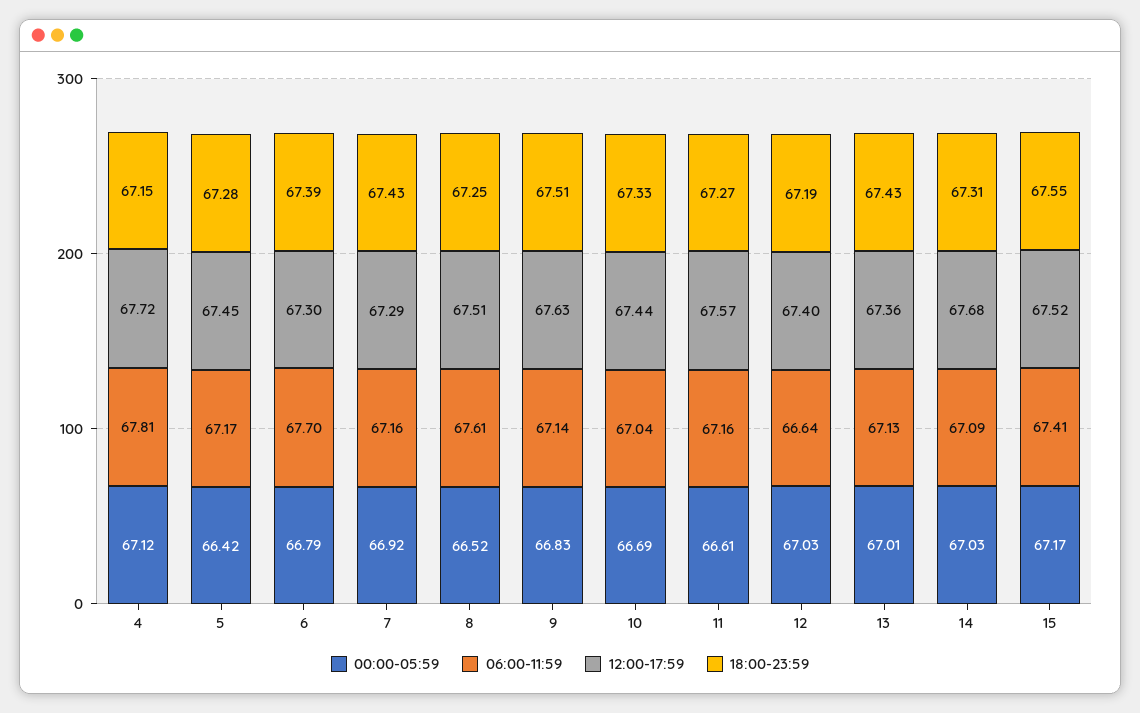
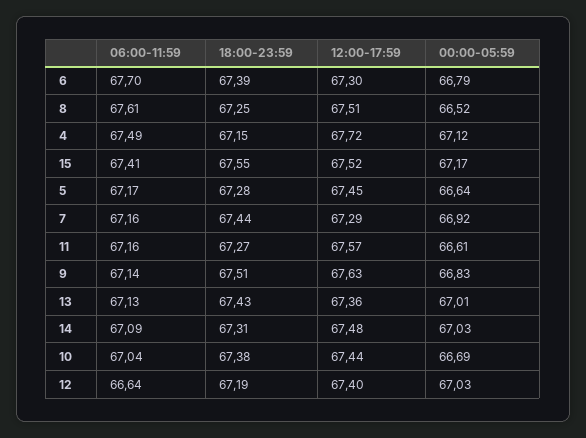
  {
    "00:00-05:59": {
      "4": 67.12,
-     "5": 66.42,
+     "5": 66.64,
      "6": 66.79,
      "7": 66.92,
      "8": 66.52,
      "9": 66.83,
      "10": 66.69,
      "11": 66.61,
      "12": 67.03,
      "13": 67.01,
      "14": 67.03,
      "15": 67.17
    },
    "06:00-11:59": {
-     "4": 67.81,
+     "4": 67.49,
      "5": 67.17,
      "6": 67.7,
      "7": 67.16,
      "8": 67.61,
      "9": 67.14,
      "10": 67.04,
      "11": 67.16,
      "12": 66.64,
      "13": 67.13,
      "14": 67.09,
      "15": 67.41
    },
    "12:00-17:59": {
      "4": 67.72,
      "5": 67.45,
      "6": 67.3,
      "7": 67.29,
      "8": 67.51,
      "9": 67.63,
      "10": 67.44,
      "11": 67.57,
      "12": 67.4,
      "13": 67.36,
-     "14": 67.68,
+     "14": 67.48,
      "15": 67.52
    },
    "18:00-23:59": {
      "4": 67.15,
      "5": 67.28,
      "6": 67.39,
-     "7": 67.43,
+     "7": 67.44,
      "8": 67.25,
      "9": 67.51,
-     "10": 67.33,
+     "10": 67.38,
      "11": 67.27,
      "12": 67.19,
      "13": 67.43,
      "14": 67.31,
      "15": 67.55
    }
  }

